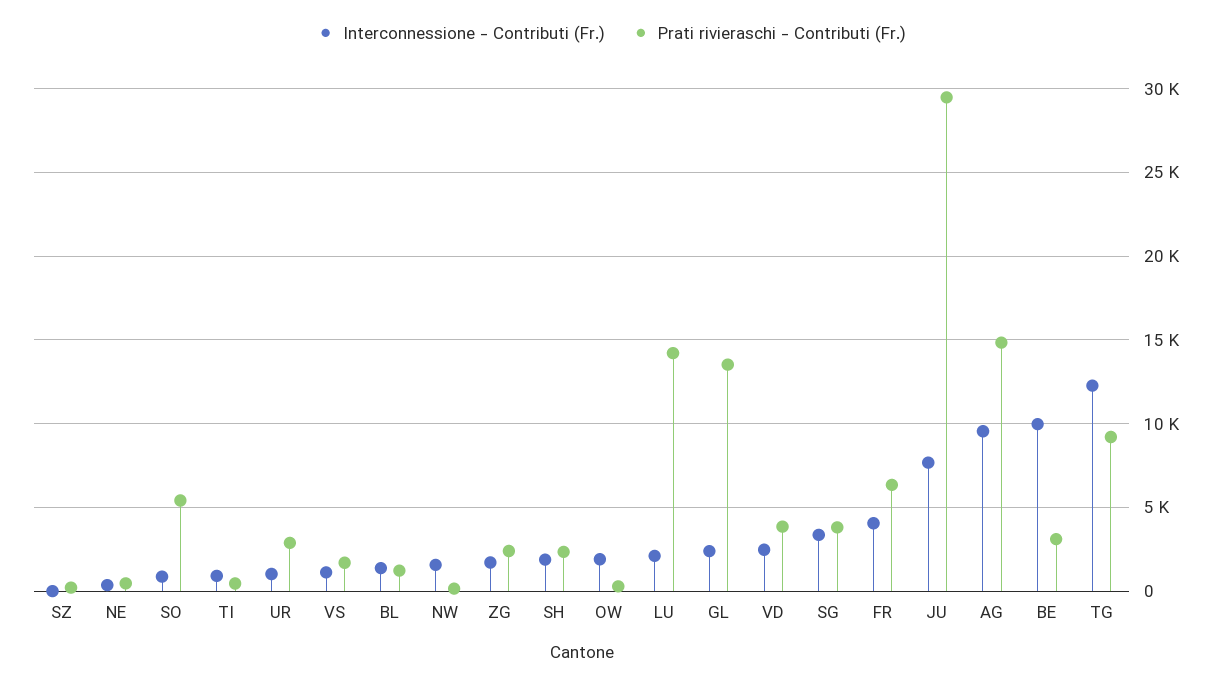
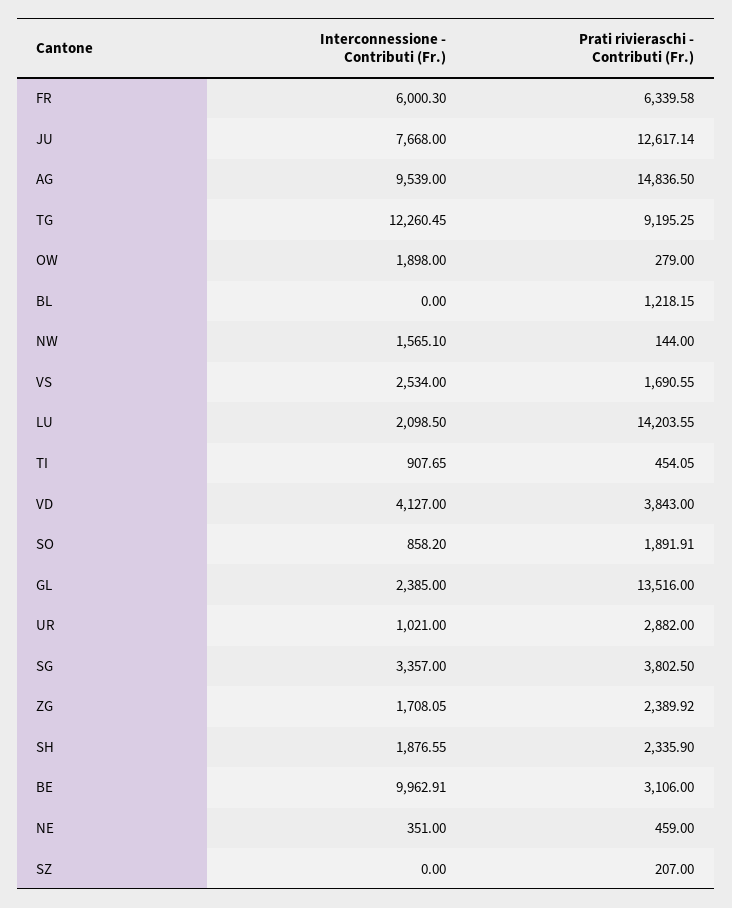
  {
    "Interconnessione - Contributi (Fr.)": {
      "SZ": 0,
      "NE": 351,
      "SO": 858.2,
      "TI": 907.65,
      "UR": 1021,
-     "VS": 1000,
+     "VS": 2534,
-     "BL": 1500,
+     "BL": 0,
      "NW": 1565.1,
      "ZG": 1708.05,
      "SH": 1876.55,
      "OW": 1898,
      "LU": 2098.5,
      "GL": 2385,
-     "VD": 2500,
+     "VD": 4127,
      "SG": 3357,
-     "FR": 4000,
+     "FR": 6000.3,
      "JU": 7668,
      "AG": 9539,
      "BE": 9962.91,
      "TG": 12260.45
    },
    "Prati rivieraschi - Contributi (Fr.)": {
      "SZ": 207,
      "NE": 459,
-     "SO": 5500,
+     "SO": 1891.91,
      "TI": 454.05,
      "UR": 2882,
      "VS": 1690.55,
      "BL": 1218.15,
      "NW": 144,
      "ZG": 2389.92,
      "SH": 2335.9,
      "OW": 279,
      "LU": 14203.55,
      "GL": 13516,
      "VD": 3843,
      "SG": 3802.5,
      "FR": 6339.58,
-     "JU": 29500,
+     "JU": 12617.14,
      "AG": 14836.5,
      "BE": 3106,
      "TG": 9195.25
    }
  }

